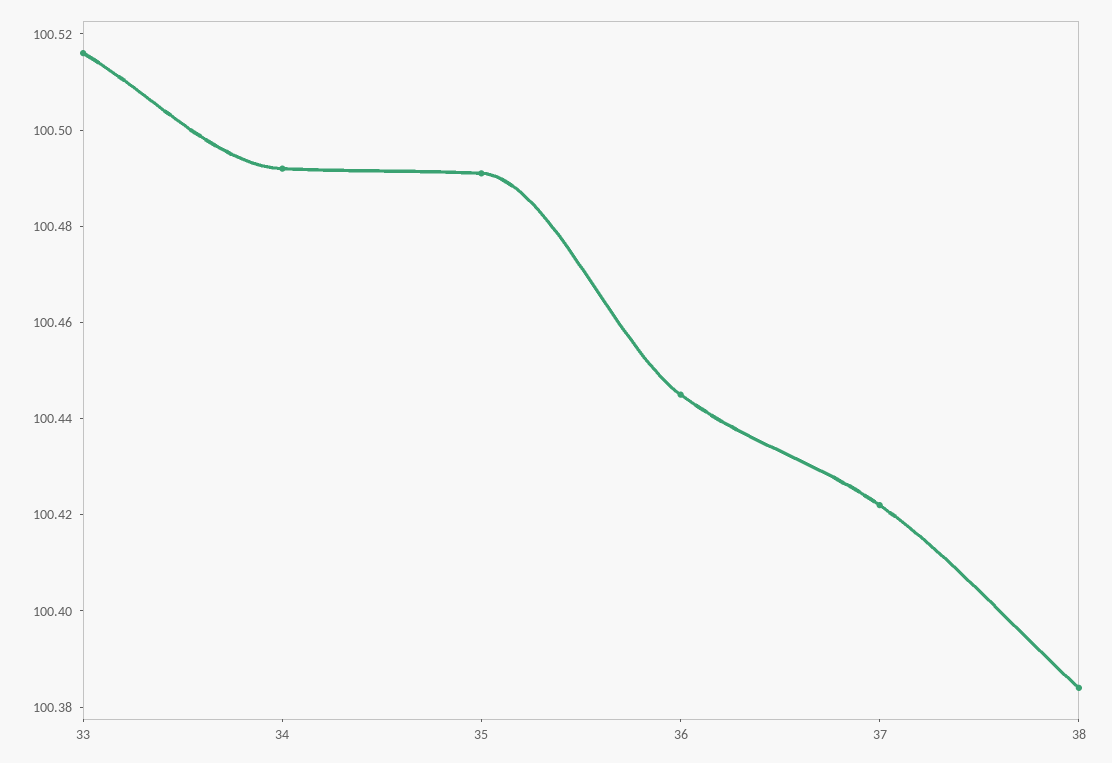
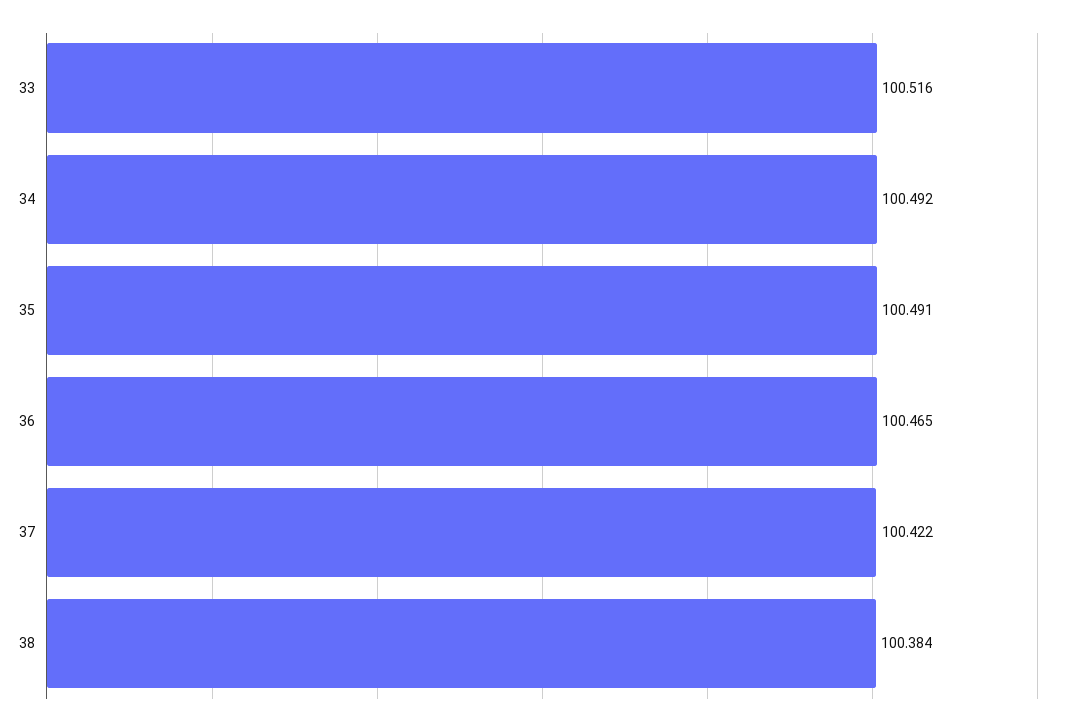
  {
    "33": 100.516,
    "34": 100.492,
    "35": 100.491,
-   "36": 100.445,
+   "36": 100.465,
    "37": 100.422,
    "38": 100.384
  }

